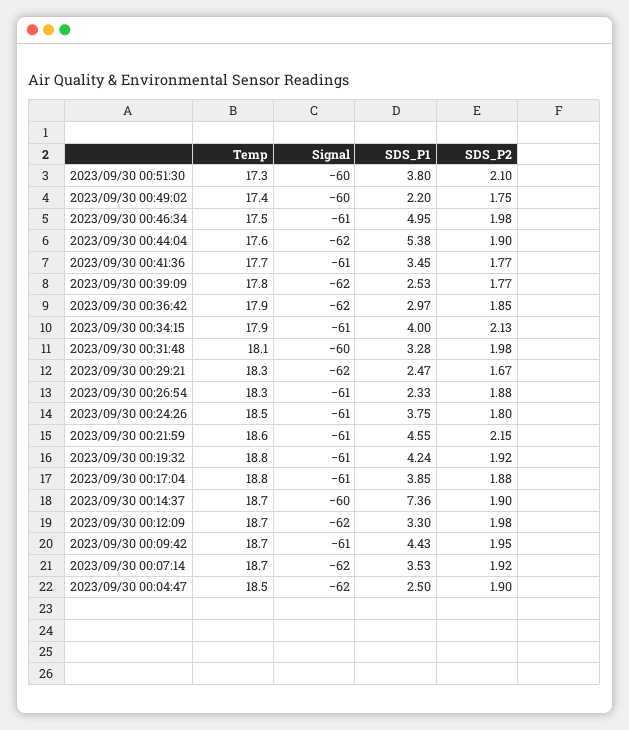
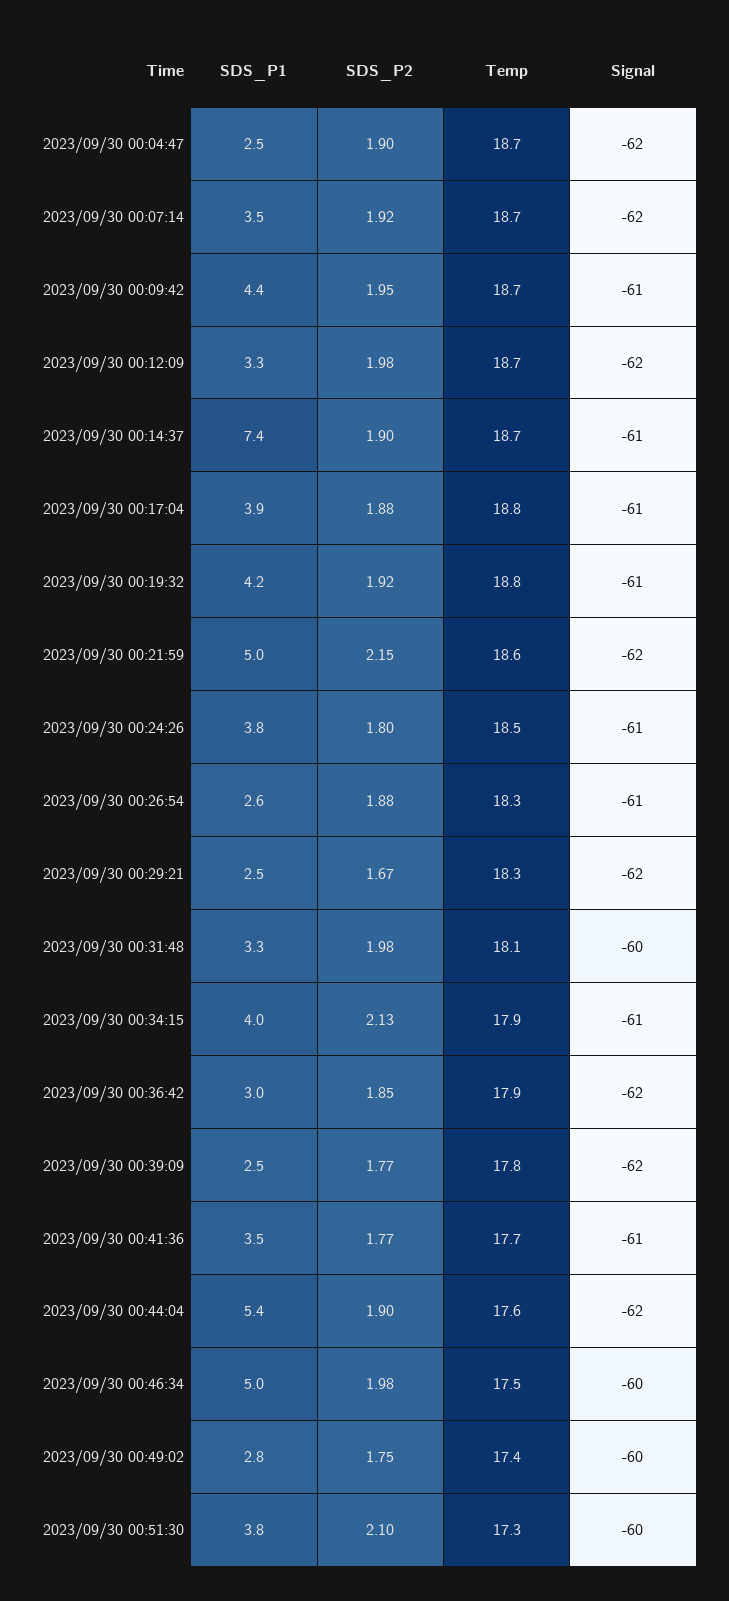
  {
    "Temp": {
      "2023/09/30 00:51:30": 17.3,
      "2023/09/30 00:49:02": 17.4,
      "2023/09/30 00:46:34": 17.5,
      "2023/09/30 00:44:04": 17.6,
      "2023/09/30 00:41:36": 17.7,
      "2023/09/30 00:39:09": 17.8,
      "2023/09/30 00:36:42": 17.9,
      "2023/09/30 00:34:15": 17.9,
      "2023/09/30 00:31:48": 18.1,
      "2023/09/30 00:29:21": 18.3,
      "2023/09/30 00:26:54": 18.3,
      "2023/09/30 00:24:26": 18.5,
      "2023/09/30 00:21:59": 18.6,
      "2023/09/30 00:19:32": 18.8,
      "2023/09/30 00:17:04": 18.8,
      "2023/09/30 00:14:37": 18.7,
      "2023/09/30 00:12:09": 18.7,
      "2023/09/30 00:09:42": 18.7,
      "2023/09/30 00:07:14": 18.7,
-     "2023/09/30 00:04:47": 18.5
+     "2023/09/30 00:04:47": 18.7
    },
    "Signal": {
      "2023/09/30 00:51:30": -60,
      "2023/09/30 00:49:02": -60,
-     "2023/09/30 00:46:34": -61,
+     "2023/09/30 00:46:34": -60,
      "2023/09/30 00:44:04": -62,
      "2023/09/30 00:41:36": -61,
      "2023/09/30 00:39:09": -62,
      "2023/09/30 00:36:42": -62,
      "2023/09/30 00:34:15": -61,
      "2023/09/30 00:31:48": -60,
      "2023/09/30 00:29:21": -62,
      "2023/09/30 00:26:54": -61,
      "2023/09/30 00:24:26": -61,
-     "2023/09/30 00:21:59": -61,
+     "2023/09/30 00:21:59": -62,
      "2023/09/30 00:19:32": -61,
      "2023/09/30 00:17:04": -61,
-     "2023/09/30 00:14:37": -60,
+     "2023/09/30 00:14:37": -61,
      "2023/09/30 00:12:09": -62,
      "2023/09/30 00:09:42": -61,
      "2023/09/30 00:07:14": -62,
      "2023/09/30 00:04:47": -62
    },
    "SDS_P1": {
      "2023/09/30 00:51:30": 3.8,
-     "2023/09/30 00:49:02": 2.2,
+     "2023/09/30 00:49:02": 2.8,
      "2023/09/30 00:46:34": 4.95,
      "2023/09/30 00:44:04": 5.38,
      "2023/09/30 00:41:36": 3.45,
      "2023/09/30 00:39:09": 2.53,
      "2023/09/30 00:36:42": 2.97,
      "2023/09/30 00:34:15": 4,
      "2023/09/30 00:31:48": 3.28,
      "2023/09/30 00:29:21": 2.47,
-     "2023/09/30 00:26:54": 2.33,
+     "2023/09/30 00:26:54": 2.6,
      "2023/09/30 00:24:26": 3.75,
-     "2023/09/30 00:21:59": 4.55,
+     "2023/09/30 00:21:59": 5,
      "2023/09/30 00:19:32": 4.24,
      "2023/09/30 00:17:04": 3.85,
      "2023/09/30 00:14:37": 7.36,
      "2023/09/30 00:12:09": 3.3,
      "2023/09/30 00:09:42": 4.43,
      "2023/09/30 00:07:14": 3.53,
      "2023/09/30 00:04:47": 2.5
    },
    "SDS_P2": {
      "2023/09/30 00:51:30": 2.1,
      "2023/09/30 00:49:02": 1.75,
      "2023/09/30 00:46:34": 1.98,
      "2023/09/30 00:44:04": 1.9,
      "2023/09/30 00:41:36": 1.77,
      "2023/09/30 00:39:09": 1.77,
      "2023/09/30 00:36:42": 1.85,
      "2023/09/30 00:34:15": 2.13,
      "2023/09/30 00:31:48": 1.98,
      "2023/09/30 00:29:21": 1.67,
      "2023/09/30 00:26:54": 1.88,
      "2023/09/30 00:24:26": 1.8,
      "2023/09/30 00:21:59": 2.15,
      "2023/09/30 00:19:32": 1.92,
      "2023/09/30 00:17:04": 1.88,
      "2023/09/30 00:14:37": 1.9,
      "2023/09/30 00:12:09": 1.98,
      "2023/09/30 00:09:42": 1.95,
      "2023/09/30 00:07:14": 1.92,
      "2023/09/30 00:04:47": 1.9
    }
  }

